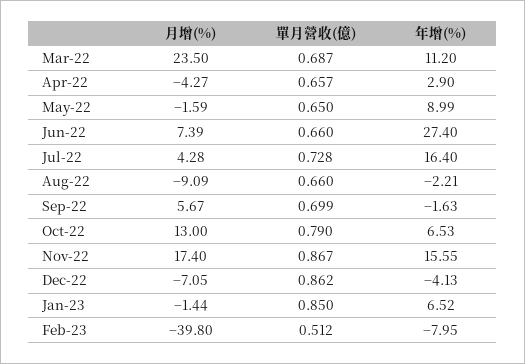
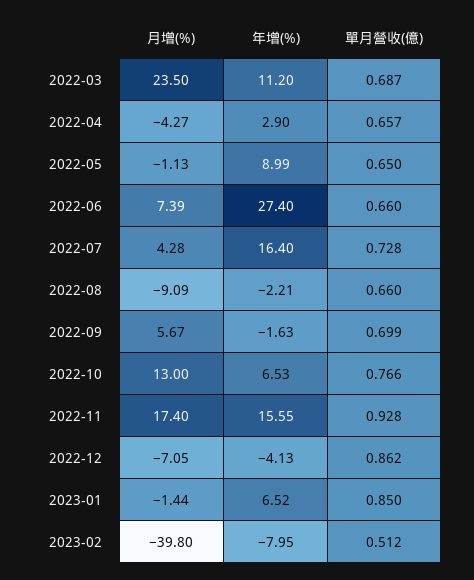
  {
    "月增(%)": {
      "Mar-22": 23.5,
      "Apr-22": -4.27,
-     "May-22": -1.59,
+     "May-22": -1.13,
      "Jun-22": 7.39,
      "Jul-22": 4.28,
      "Aug-22": -9.09,
      "Sep-22": 5.67,
      "Oct-22": 13,
      "Nov-22": 17.4,
      "Dec-22": -7.05,
      "Jan-23": -1.44,
      "Feb-23": -39.8
    },
    "單月營收(億)": {
      "Mar-22": 0.687,
      "Apr-22": 0.657,
      "May-22": 0.65,
      "Jun-22": 0.66,
      "Jul-22": 0.728,
      "Aug-22": 0.66,
      "Sep-22": 0.699,
-     "Oct-22": 0.79,
+     "Oct-22": 0.766,
-     "Nov-22": 0.867,
+     "Nov-22": 0.928,
      "Dec-22": 0.862,
      "Jan-23": 0.85,
      "Feb-23": 0.512
    },
    "年增(%)": {
      "Mar-22": 11.2,
      "Apr-22": 2.9,
      "May-22": 8.99,
      "Jun-22": 27.4,
      "Jul-22": 16.4,
      "Aug-22": -2.21,
      "Sep-22": -1.63,
      "Oct-22": 6.53,
      "Nov-22": 15.55,
      "Dec-22": -4.13,
      "Jan-23": 6.52,
      "Feb-23": -7.95
    }
  }

